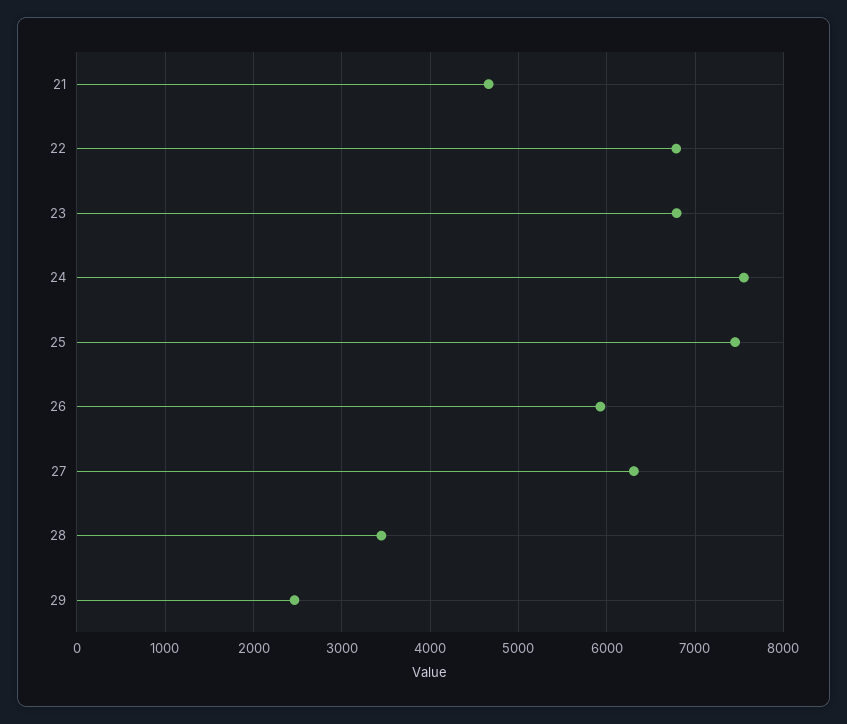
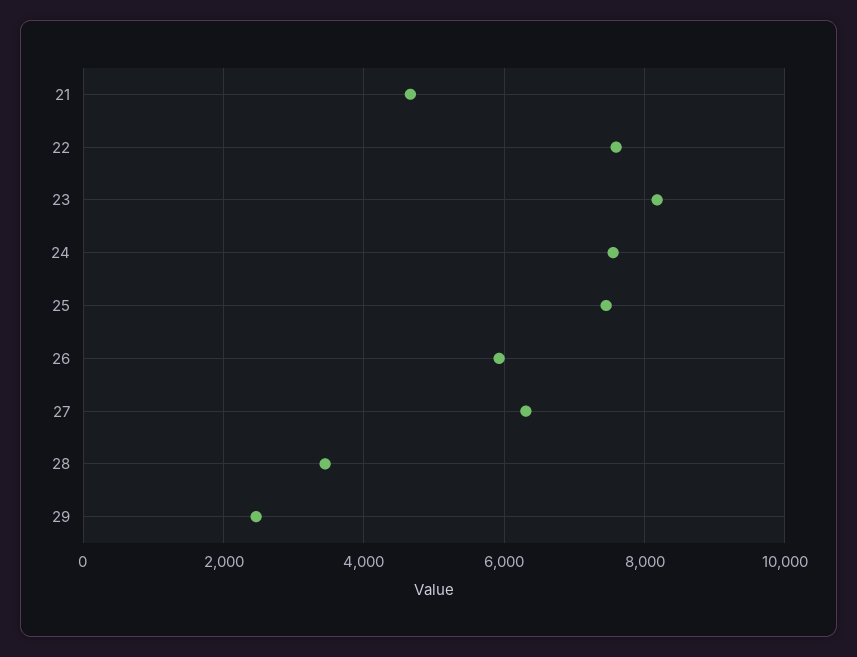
  {
    "21": 4700,
-   "22": 6800,
+   "22": 7600,
-   "23": 6800,
+   "23": 8200,
    "24": 7600,
    "25": 7500,
    "26": 5900,
    "27": 6300,
    "28": 3400,
    "29": 2500
  }

